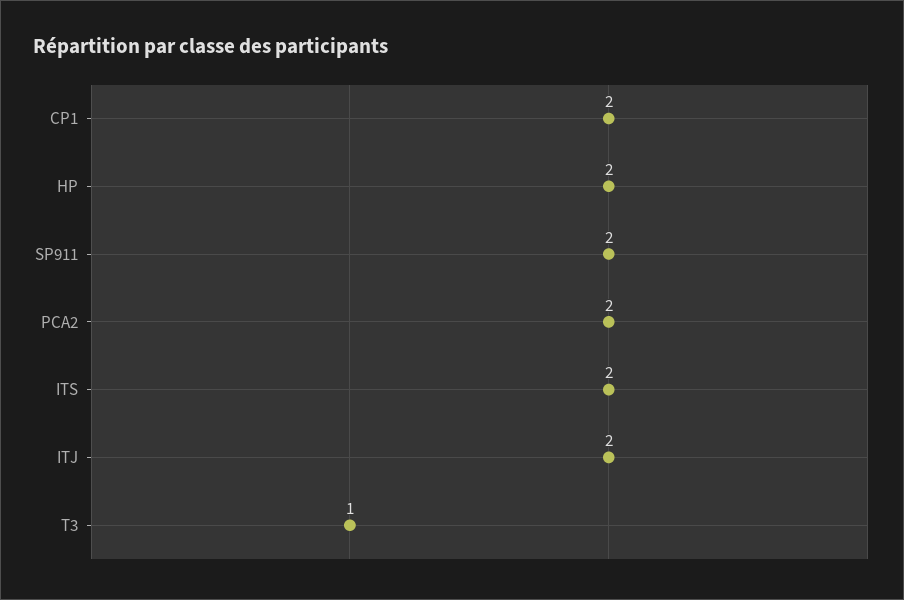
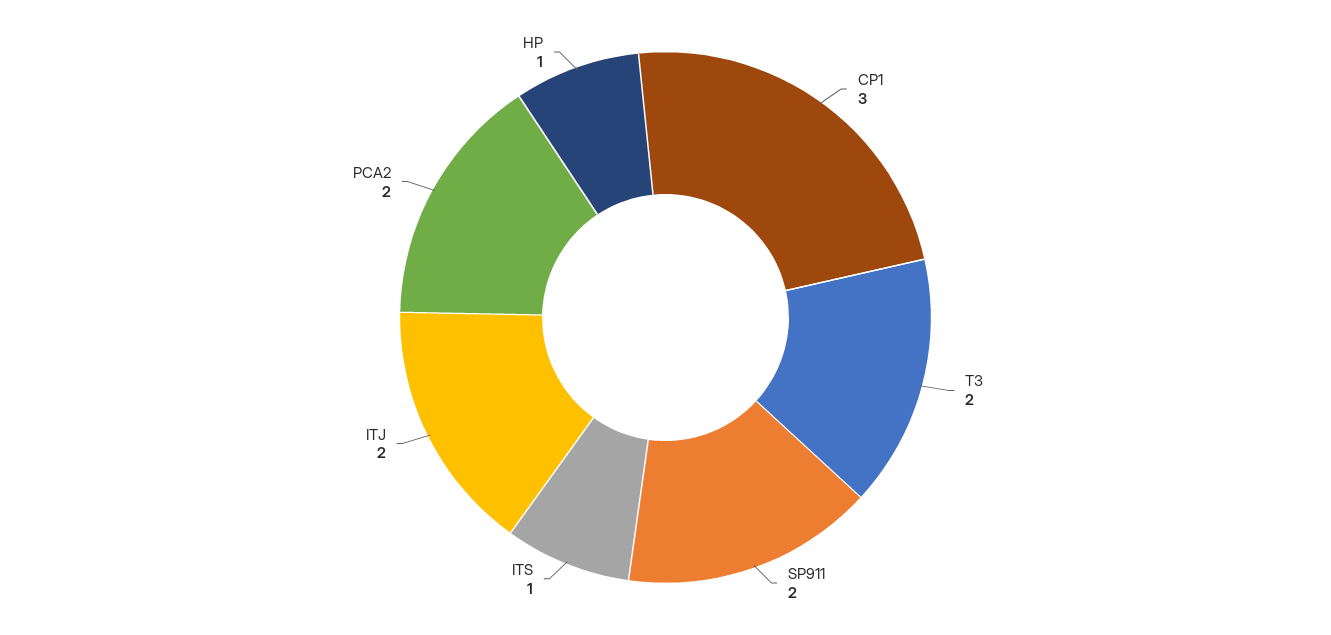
  {
-   "CP1": 2,
+   "CP1": 3,
-   "HP": 2,
+   "HP": 1,
    "SP911": 2,
    "PCA2": 2,
-   "ITS": 2,
+   "ITS": 1,
    "ITJ": 2,
-   "T3": 1
+   "T3": 2
  }

